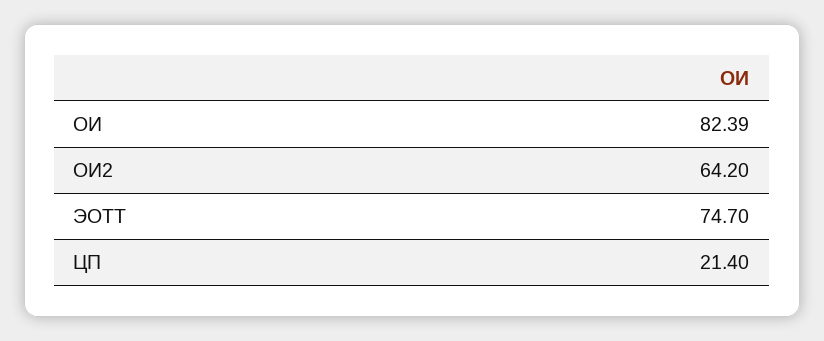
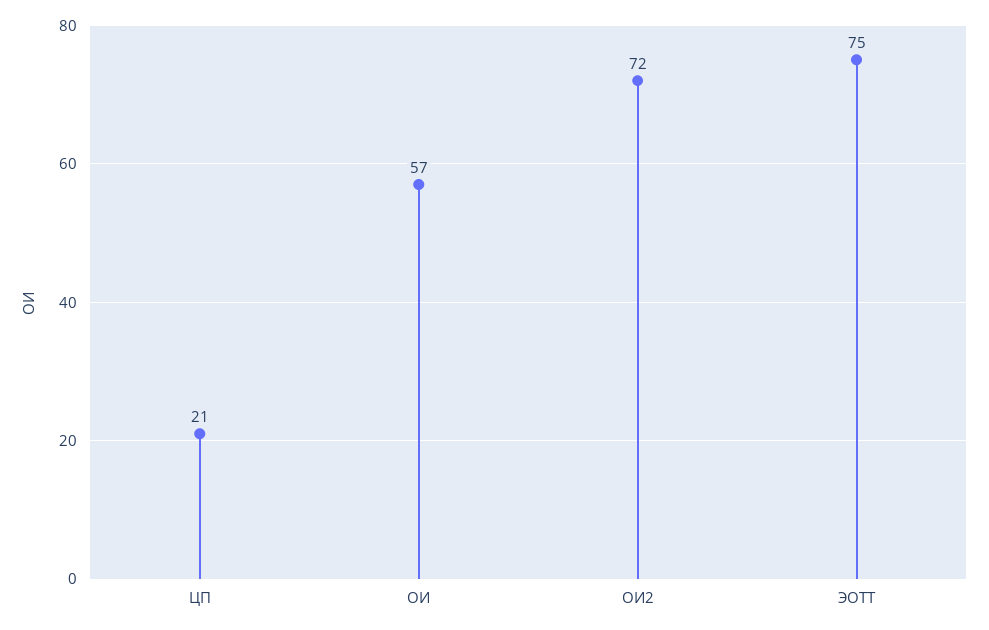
  {
-   "ОИ": 82.39,
+   "ОИ": 57,
-   "ОИ2": 64.2,
+   "ОИ2": 72,
    "ЭОТТ": 74.7,
    "ЦП": 21.4
  }

